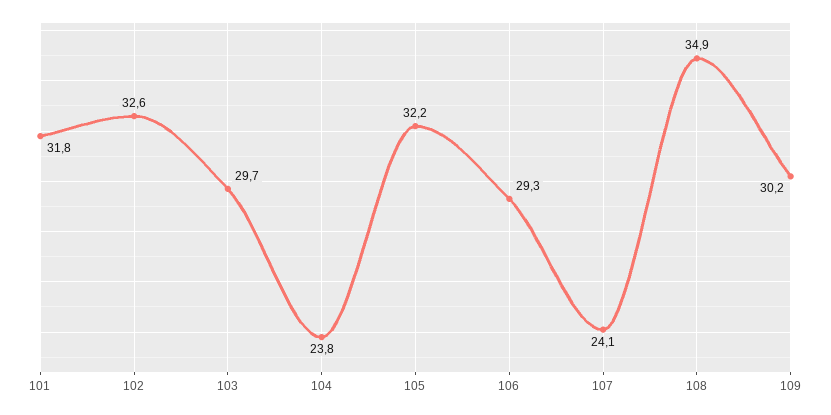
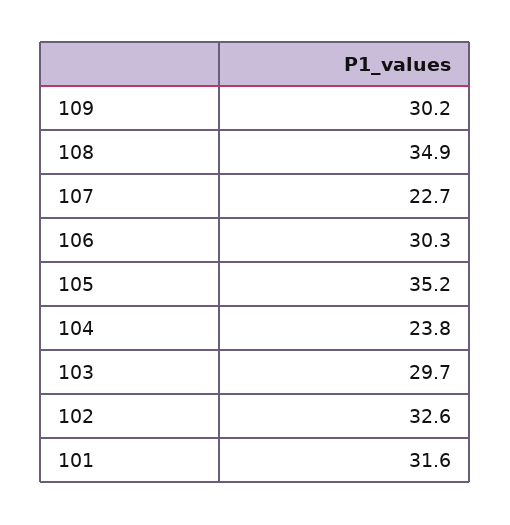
  {
-   "101": 31.8,
+   "101": 31.6,
    "102": 32.6,
    "103": 29.7,
    "104": 23.8,
-   "105": 32.2,
+   "105": 35.2,
-   "106": 29.3,
+   "106": 30.3,
-   "107": 24.1,
+   "107": 22.7,
    "108": 34.9,
    "109": 30.2
  }

